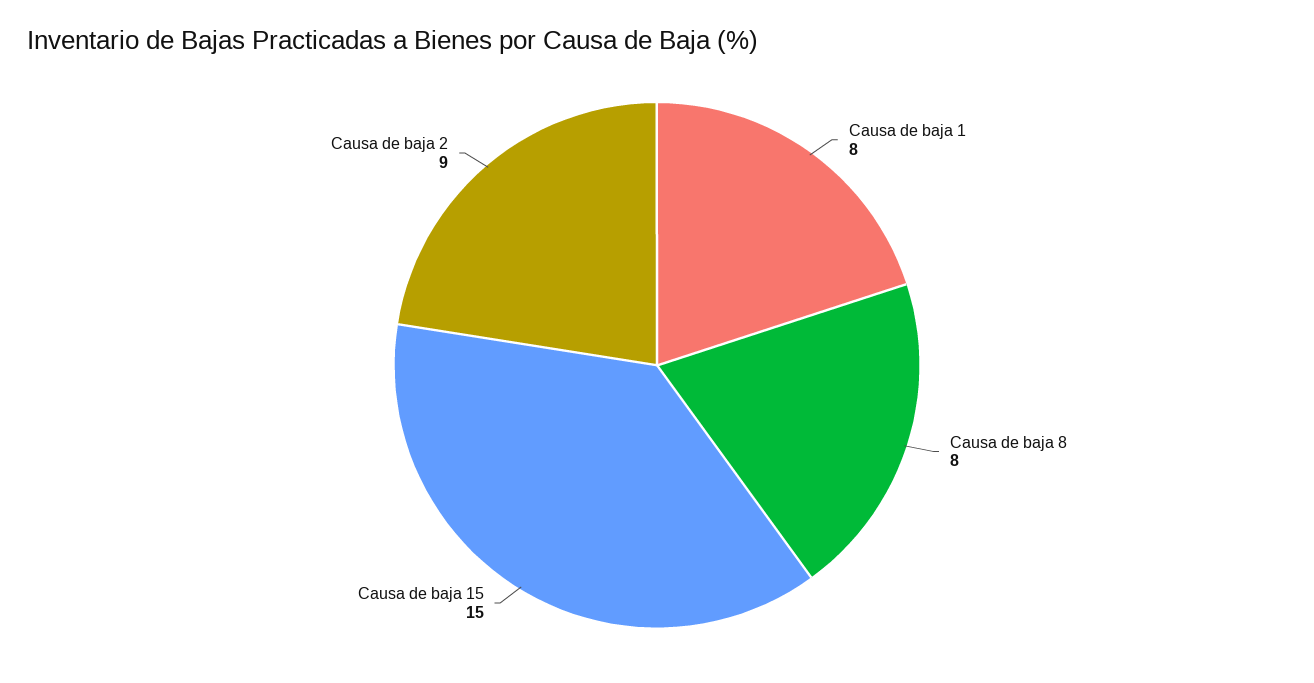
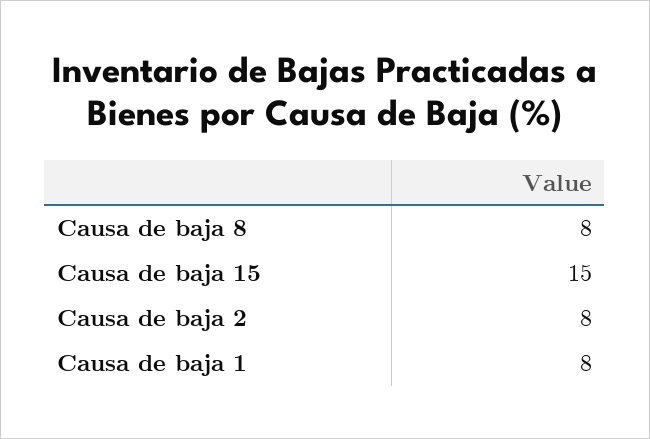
  {
    "Causa de baja 1": 8,
    "Causa de baja 8": 8,
    "Causa de baja 15": 15,
-   "Causa de baja 2": 9
+   "Causa de baja 2": 8
  }

